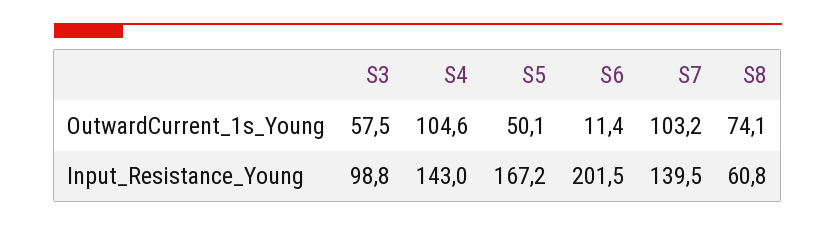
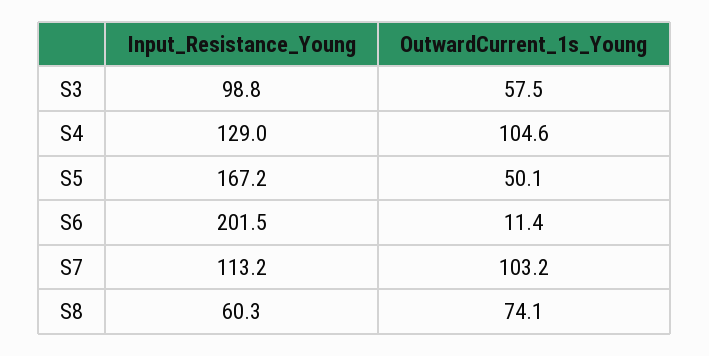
  {
    "S3": {
      "OutwardCurrent_1s_Young": 57.5,
      "Input_Resistance_Young": 98.8
    },
    "S4": {
      "OutwardCurrent_1s_Young": 104.6,
-     "Input_Resistance_Young": 143
+     "Input_Resistance_Young": 129
    },
    "S5": {
      "OutwardCurrent_1s_Young": 50.1,
      "Input_Resistance_Young": 167.2
    },
    "S6": {
      "OutwardCurrent_1s_Young": 11.4,
      "Input_Resistance_Young": 201.5
    },
    "S7": {
      "OutwardCurrent_1s_Young": 103.2,
-     "Input_Resistance_Young": 139.5
+     "Input_Resistance_Young": 113.2
    },
    "S8": {
      "OutwardCurrent_1s_Young": 74.1,
-     "Input_Resistance_Young": 60.8
+     "Input_Resistance_Young": 60.3
    }
  }

